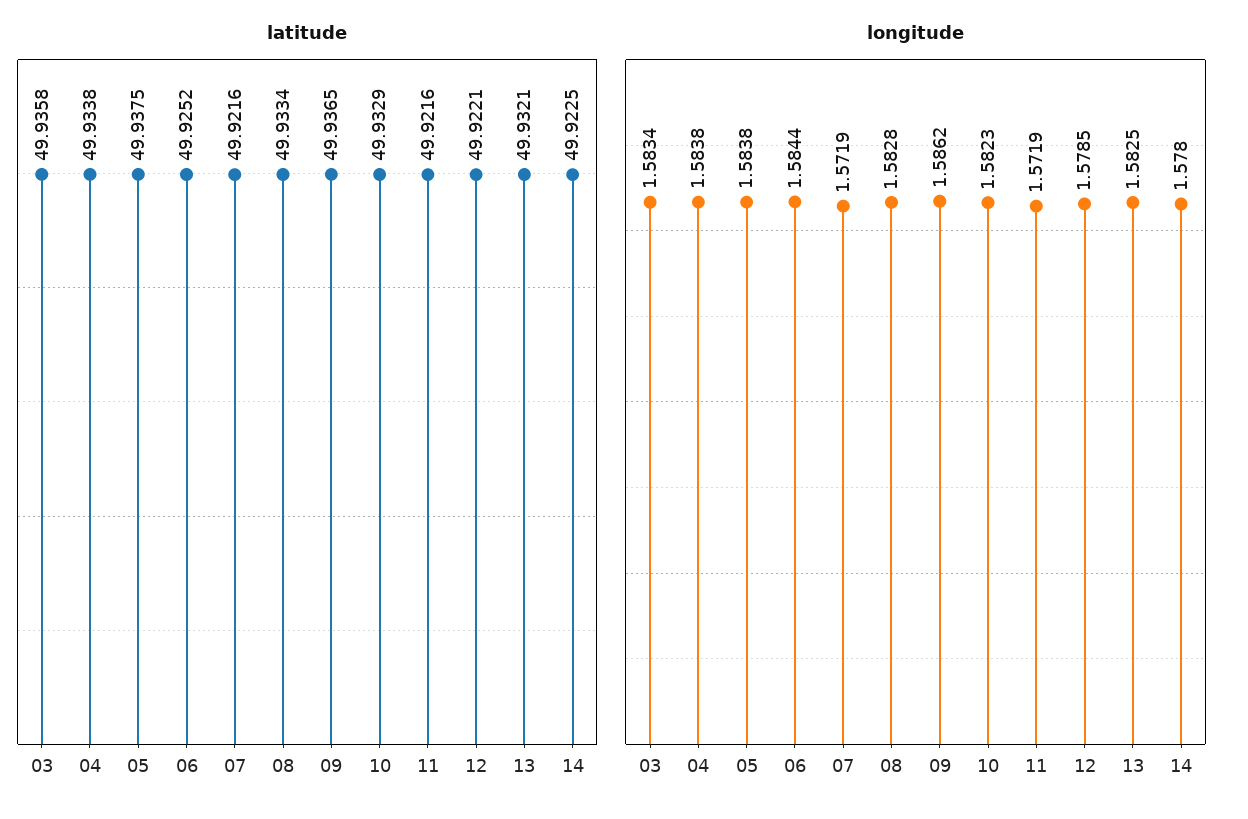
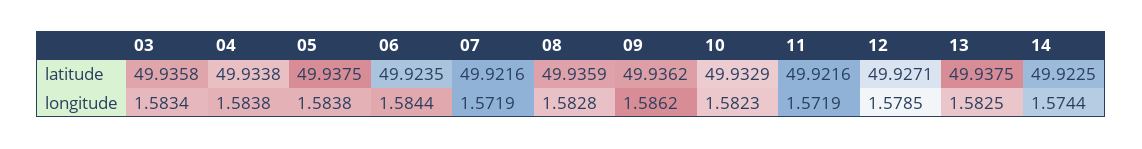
  {
    "latitude": {
      "03": 49.9358,
      "04": 49.9338,
      "05": 49.9375,
-     "06": 49.9252,
+     "06": 49.9235,
      "07": 49.9216,
-     "08": 49.9334,
+     "08": 49.9359,
-     "09": 49.9365,
+     "09": 49.9362,
      "10": 49.9329,
      "11": 49.9216,
-     "12": 49.9221,
+     "12": 49.9271,
-     "13": 49.9321,
+     "13": 49.9375,
      "14": 49.9225
    },
    "longitude": {
      "03": 1.5834,
      "04": 1.5838,
      "05": 1.5838,
      "06": 1.5844,
      "07": 1.5719,
      "08": 1.5828,
      "09": 1.5862,
      "10": 1.5823,
      "11": 1.5719,
      "12": 1.5785,
      "13": 1.5825,
-     "14": 1.578
+     "14": 1.5744
    }
  }

